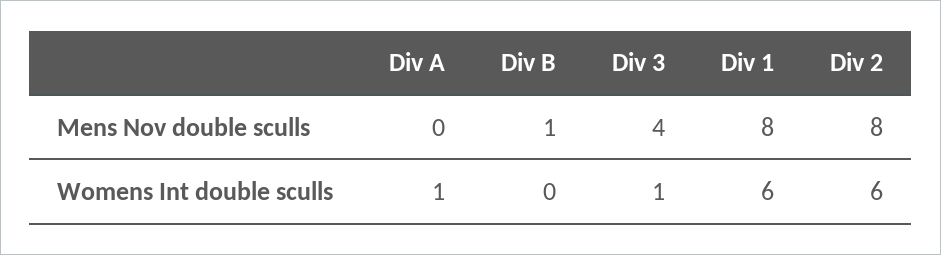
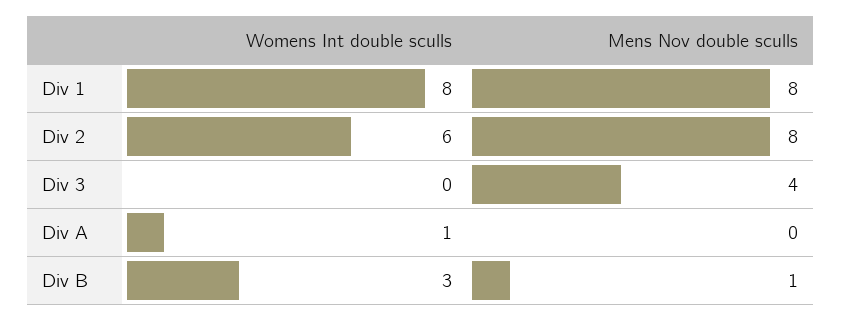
  {
    "Div A": {
      "Mens Nov double sculls": 0,
      "Womens Int double sculls": 1
    },
    "Div B": {
      "Mens Nov double sculls": 1,
-     "Womens Int double sculls": 0
+     "Womens Int double sculls": 3
    },
    "Div 3": {
      "Mens Nov double sculls": 4,
-     "Womens Int double sculls": 1
+     "Womens Int double sculls": 0
    },
    "Div 1": {
      "Mens Nov double sculls": 8,
-     "Womens Int double sculls": 6
+     "Womens Int double sculls": 8
    },
    "Div 2": {
      "Mens Nov double sculls": 8,
      "Womens Int double sculls": 6
    }
  }

